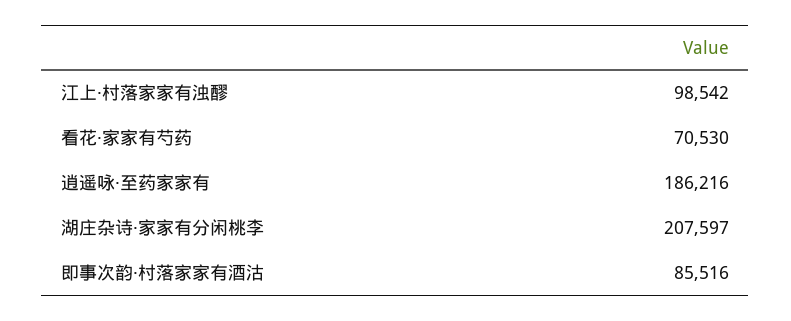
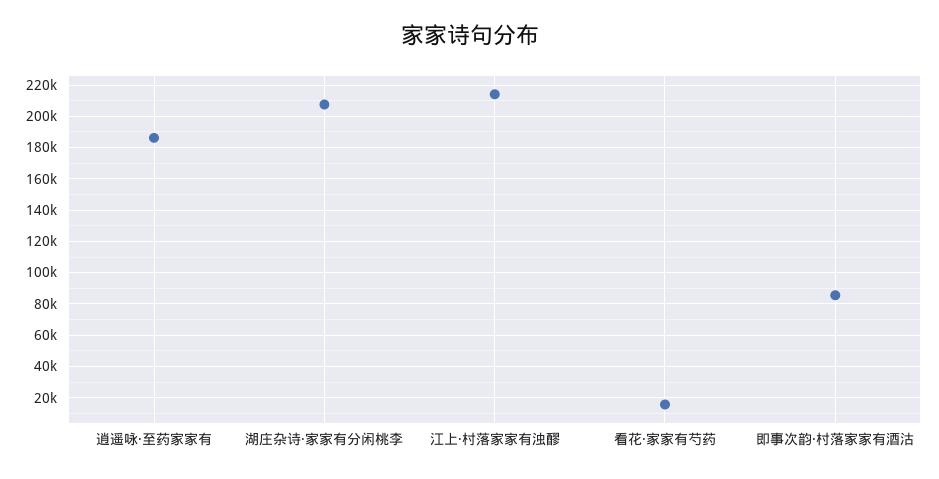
  {
-   "江上·村落家家有浊醪": 98542,
+   "江上·村落家家有浊醪": 215000,
-   "看花·家家有芍药": 70530,
+   "看花·家家有芍药": 15000,
    "逍遥咏·至药家家有": 186216,
    "湖庄杂诗·家家有分闲桃李": 207597,
    "即事次韵·村落家家有酒沽": 85516
  }

